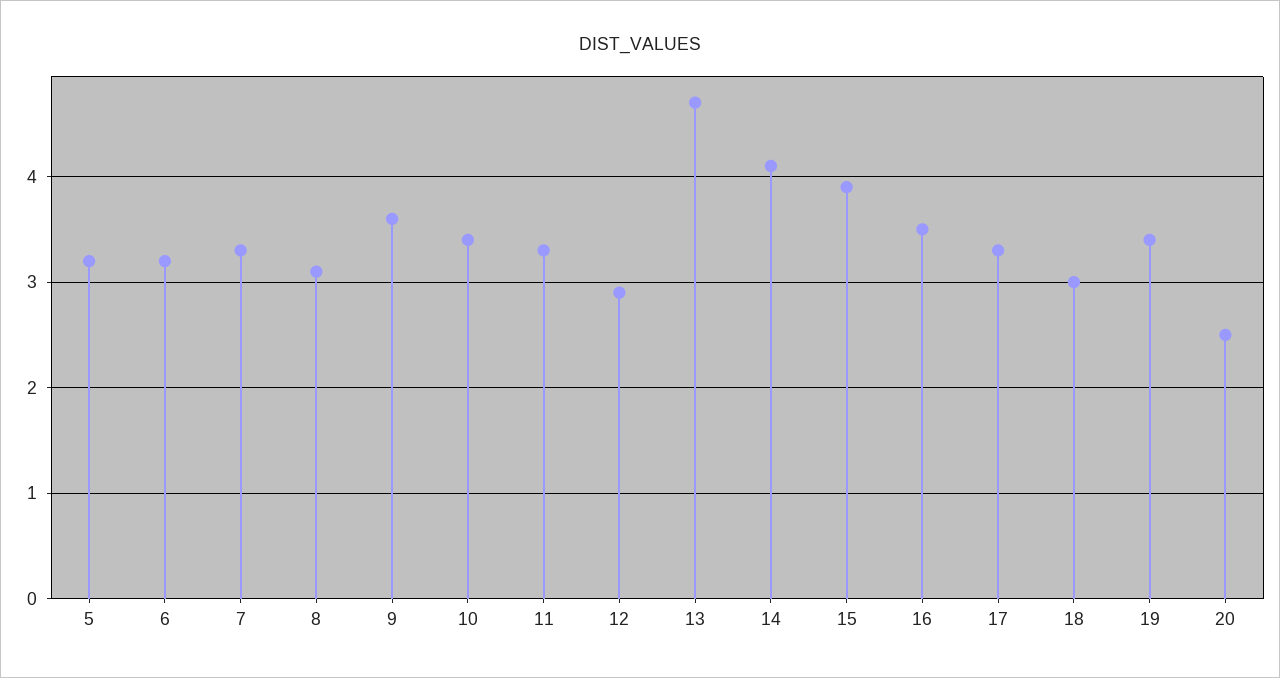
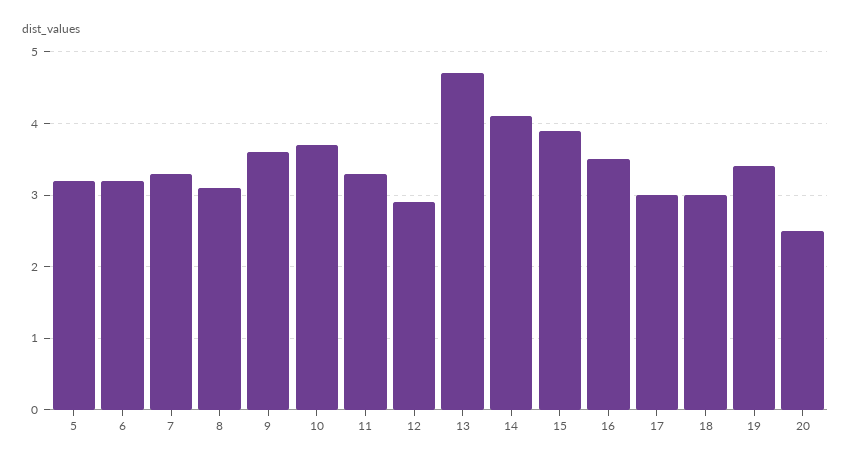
  {
    "5": 3.2,
    "6": 3.2,
    "7": 3.3,
    "8": 3.1,
    "9": 3.6,
-   "10": 3.4,
+   "10": 3.7,
    "11": 3.3,
    "12": 2.9,
    "13": 4.7,
    "14": 4.1,
    "15": 3.9,
    "16": 3.5,
-   "17": 3.3,
+   "17": 3,
    "18": 3,
    "19": 3.4,
    "20": 2.5
  }

